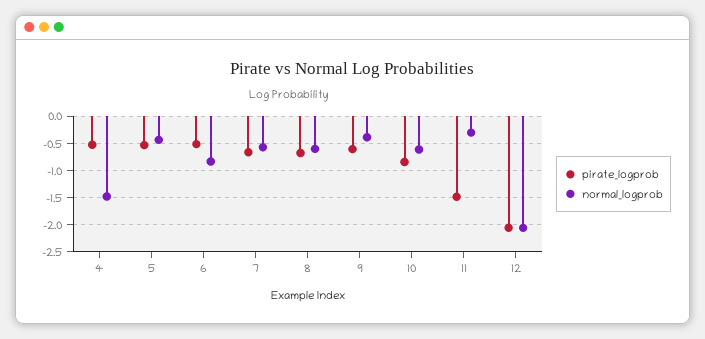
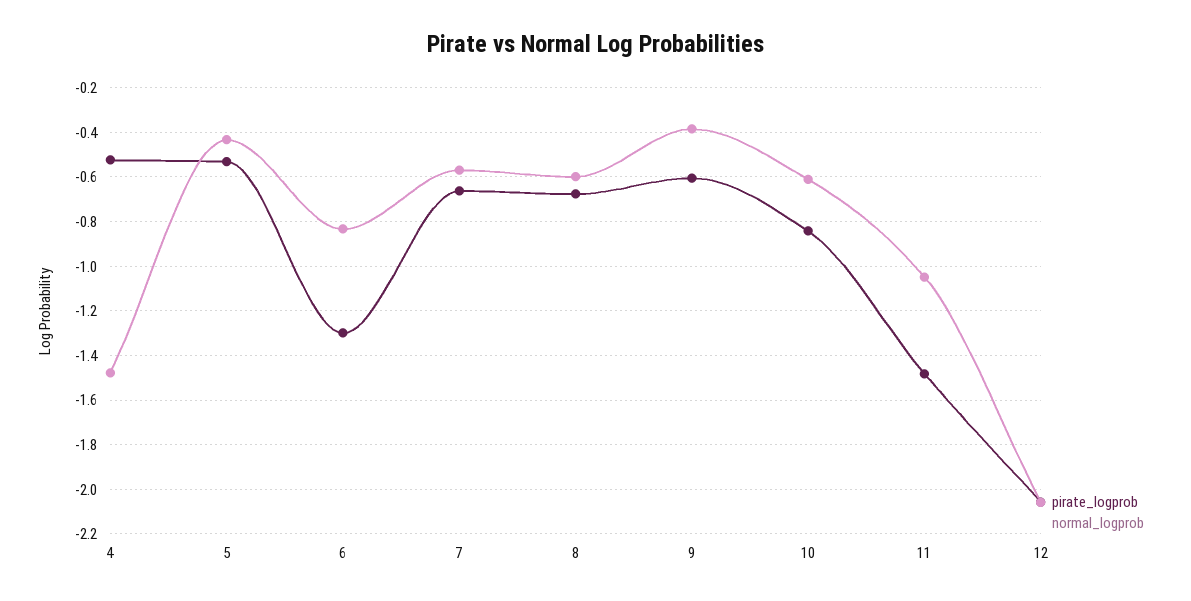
  {
    "pirate_logprob": {
      "4": -0.5,
      "5": -0.55,
-     "6": -0.5,
+     "6": -1.3,
      "7": -0.65,
      "8": -0.7,
      "9": -0.6,
      "10": -0.85,
      "11": -1.5,
      "12": -2.05
    },
    "normal_logprob": {
      "4": -1.5,
      "5": -0.45,
      "6": -0.85,
      "7": -0.55,
      "8": -0.6,
      "9": -0.4,
      "10": -0.6,
-     "11": -0.25,
+     "11": -1.05,
      "12": -2.05
    }
  }

